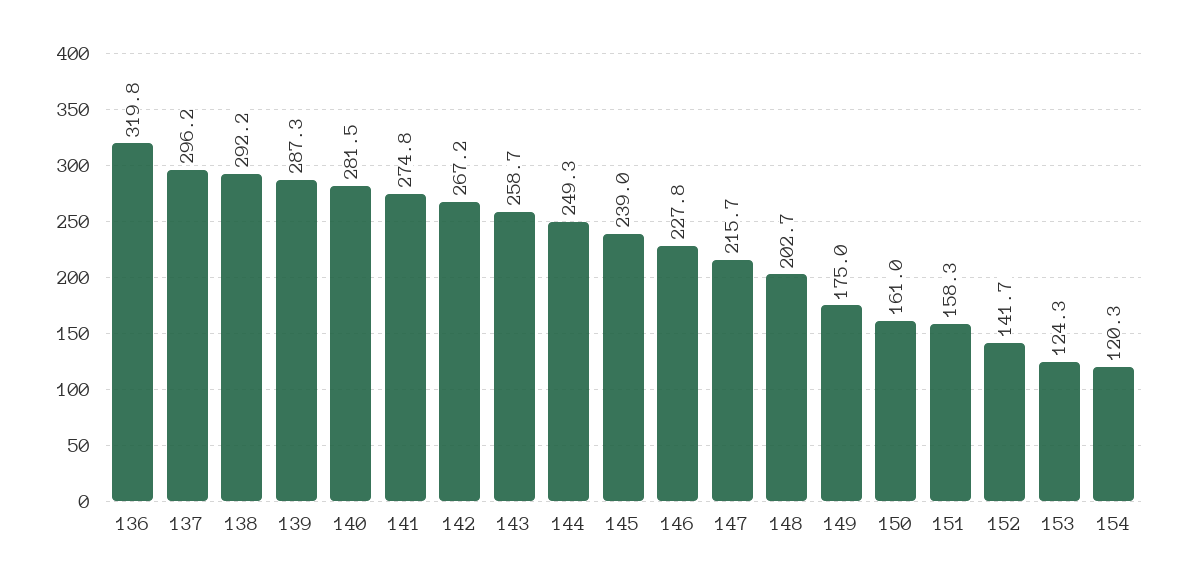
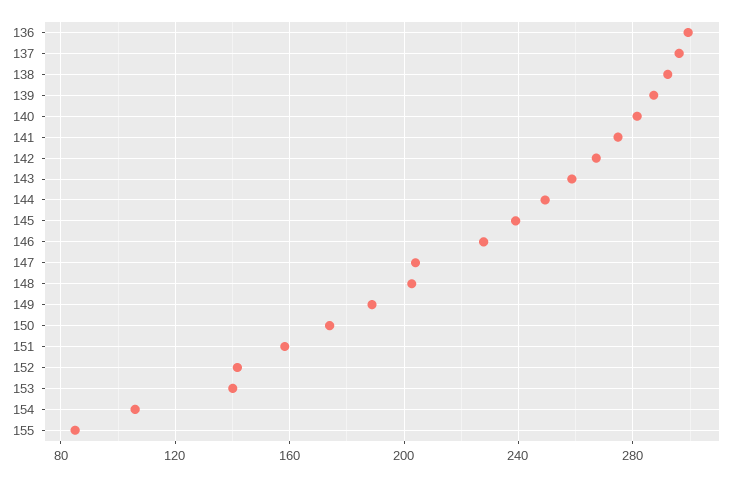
  {
-   "136": 319.8,
+   "136": 300,
    "137": 296.2,
    "138": 292.2,
    "139": 287.3,
    "140": 281.5,
    "141": 274.8,
    "142": 267.2,
    "143": 258.7,
    "144": 249.3,
    "145": 239,
    "146": 227.8,
-   "147": 215.7,
+   "147": 205,
    "148": 202.7,
-   "149": 175,
+   "149": 190,
-   "150": 161,
+   "150": 175,
    "151": 158.3,
    "152": 141.7,
-   "153": 124.3,
+   "153": 140,
-   "154": 120.3
+   "154": 105,
+   "155": 85
  }

